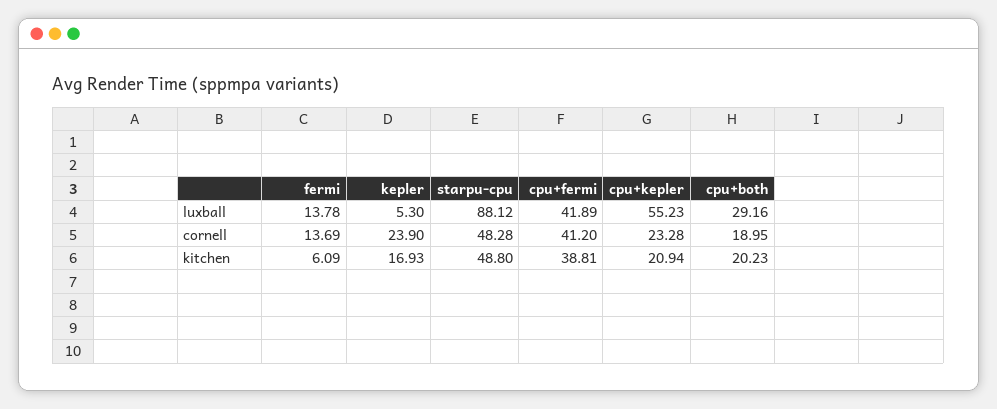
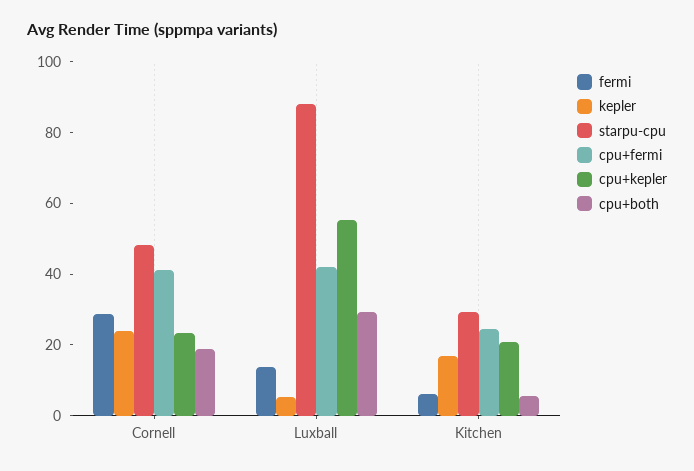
  {
    "fermi": {
      "luxball": 13.78,
-     "cornell": 13.69,
+     "cornell": 30,
      "kitchen": 6.09
    },
    "kepler": {
      "luxball": 5.3,
      "cornell": 23.9,
      "kitchen": 16.93
    },
    "starpu-cpu": {
      "luxball": 88.12,
      "cornell": 48.28,
-     "kitchen": 48.8
+     "kitchen": 30
    },
    "cpu+fermi": {
      "luxball": 41.89,
      "cornell": 41.2,
-     "kitchen": 38.81
+     "kitchen": 25
    },
    "cpu+kepler": {
      "luxball": 55.23,
      "cornell": 23.28,
      "kitchen": 20.94
    },
    "cpu+both": {
      "luxball": 29.16,
      "cornell": 18.95,
-     "kitchen": 20.23
+     "kitchen": 5
    }
  }

